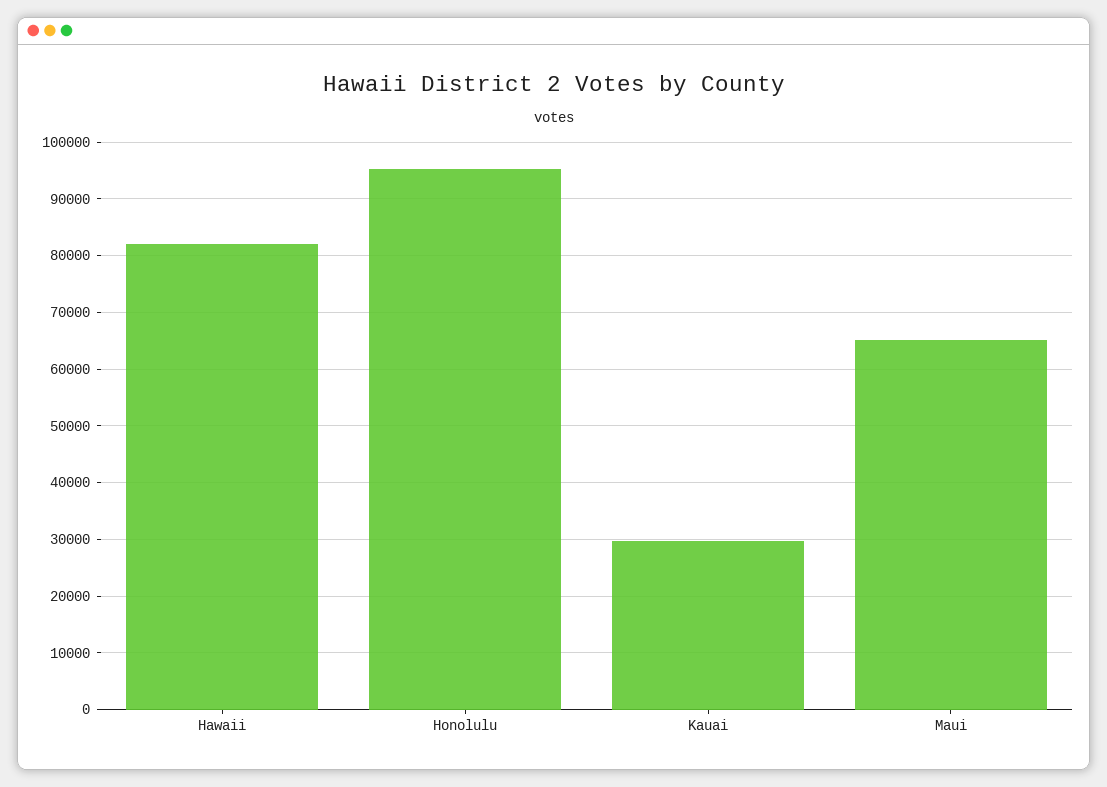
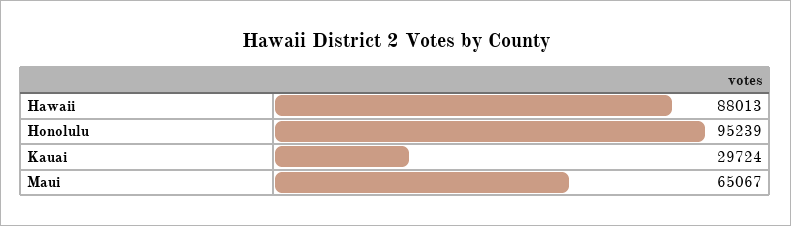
  {
-   "Hawaii": 82000,
+   "Hawaii": 88013,
    "Honolulu": 95239,
    "Kauai": 29724,
    "Maui": 65067
  }

